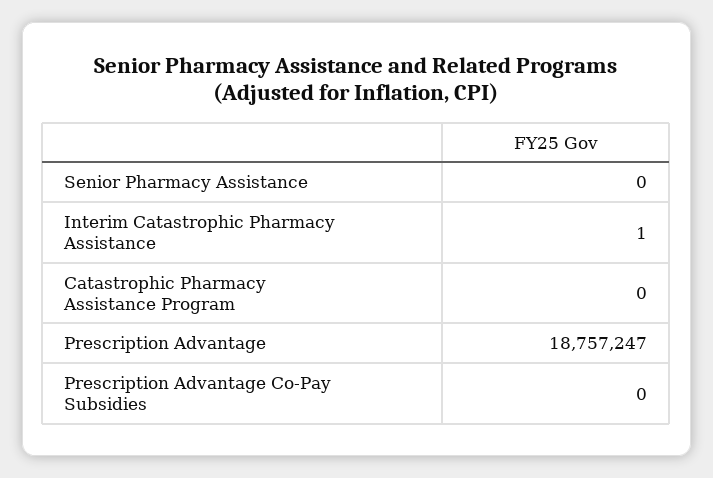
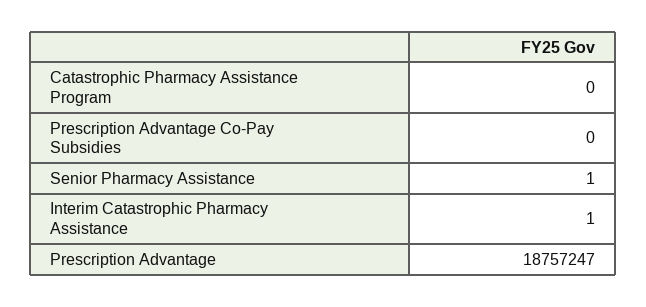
  {
-   "Senior Pharmacy Assistance": 0,
+   "Senior Pharmacy Assistance": 1,
    "Interim Catastrophic Pharmacy Assistance": 1,
    "Catastrophic Pharmacy Assistance Program": 0,
    "Prescription Advantage": 18757247,
    "Prescription Advantage Co-Pay Subsidies": 0
  }

